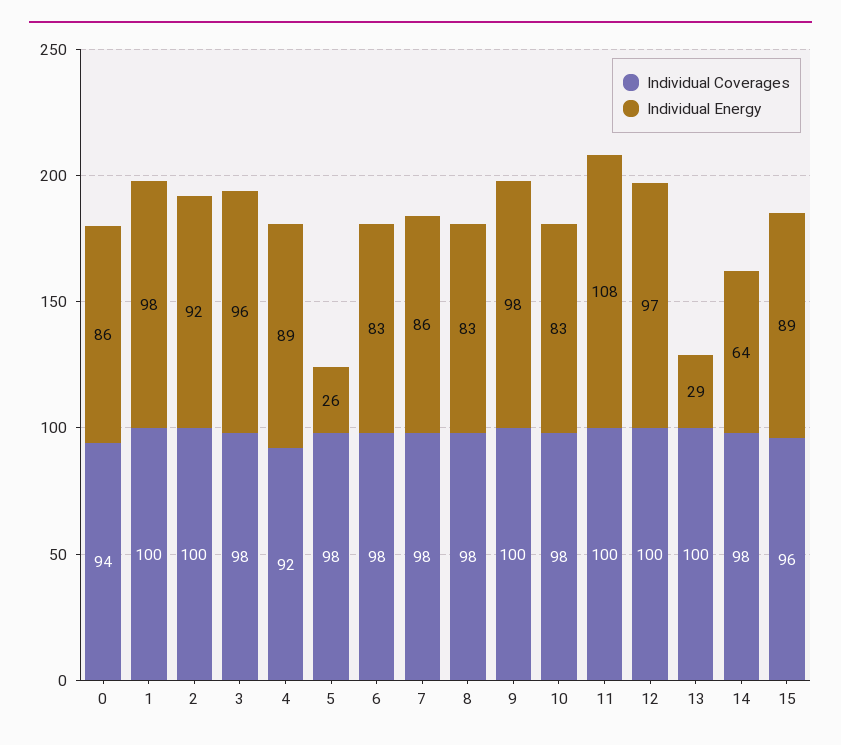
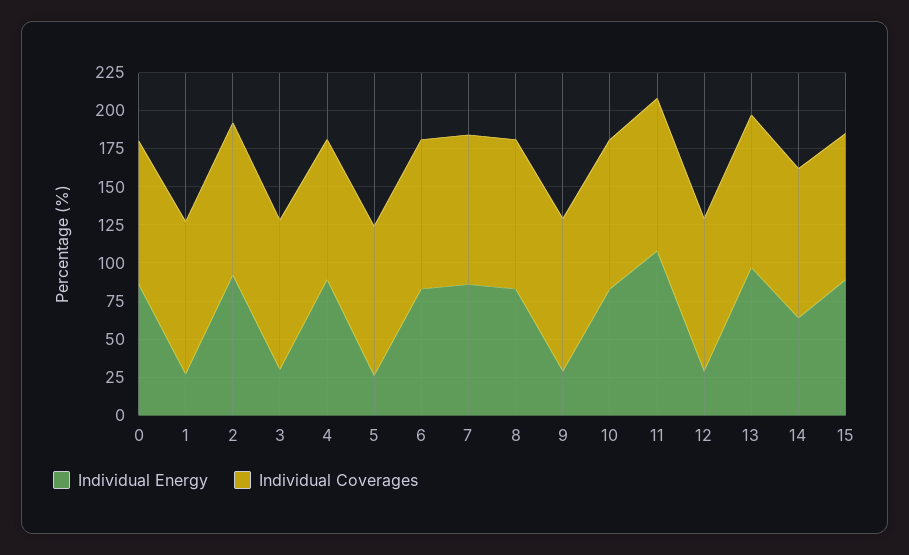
  {
    "Individual Coverages": {
      "0": 94,
      "1": 100,
      "2": 100,
      "3": 98,
      "4": 92,
      "5": 98,
      "6": 98,
      "7": 98,
      "8": 98,
      "9": 100,
      "10": 98,
      "11": 100,
      "12": 100,
      "13": 100,
      "14": 98,
      "15": 96
    },
    "Individual Energy": {
      "0": 86,
-     "1": 98,
+     "1": 25,
      "2": 92,
-     "3": 96,
+     "3": 25,
      "4": 89,
      "5": 26,
      "6": 83,
      "7": 86,
      "8": 83,
-     "9": 98,
+     "9": 25,
      "10": 83,
      "11": 108,
-     "12": 97,
+     "12": 25,
-     "13": 29,
+     "13": 100,
      "14": 64,
      "15": 89
    }
  }

